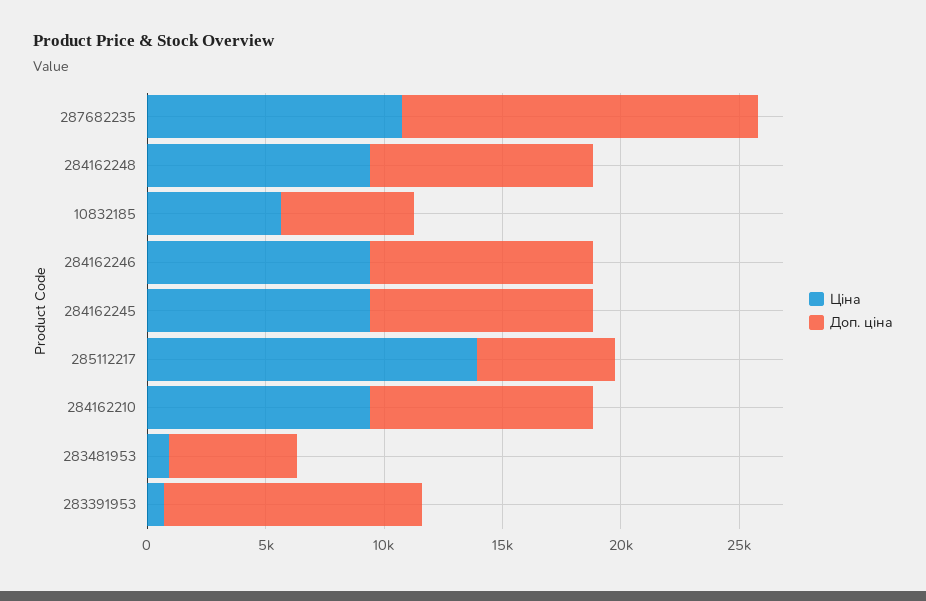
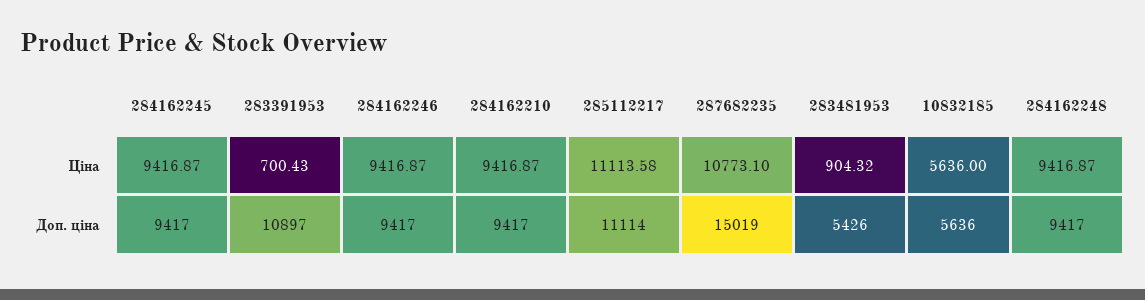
  {
    "Ціна": {
      "287682235": 10773.1,
      "284162248": 9416.87,
      "10832185": 5636,
      "284162246": 9416.87,
      "284162245": 9416.87,
-     "285112217": 14000,
+     "285112217": 11113.58,
      "284162210": 9416.87,
      "283481953": 904.32,
      "283391953": 700.43
    },
    "Доп. ціна": {
      "287682235": 15019,
      "284162248": 9417,
      "10832185": 5636,
      "284162246": 9417,
      "284162245": 9417,
-     "285112217": 6000,
+     "285112217": 11114,
      "284162210": 9417,
      "283481953": 5426,
      "283391953": 10897
    }
  }

